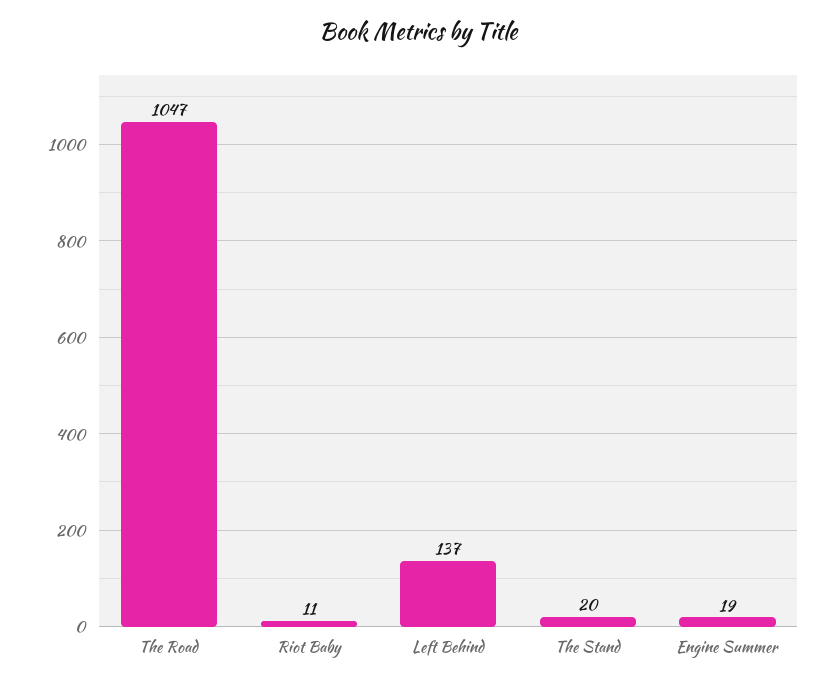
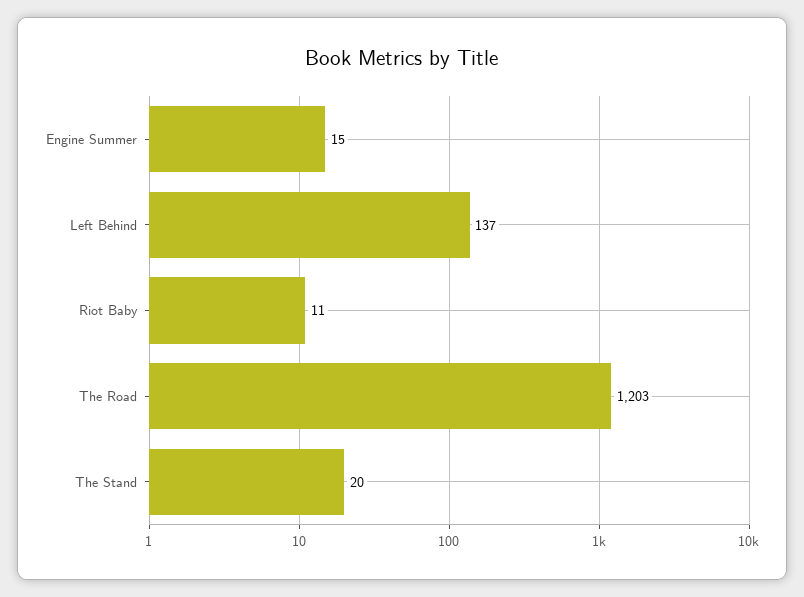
  {
-   "The Road": 1047,
+   "The Road": 1203,
    "Riot Baby": 11,
    "Left Behind": 137,
    "The Stand": 20,
-   "Engine Summer": 19
+   "Engine Summer": 15
  }

